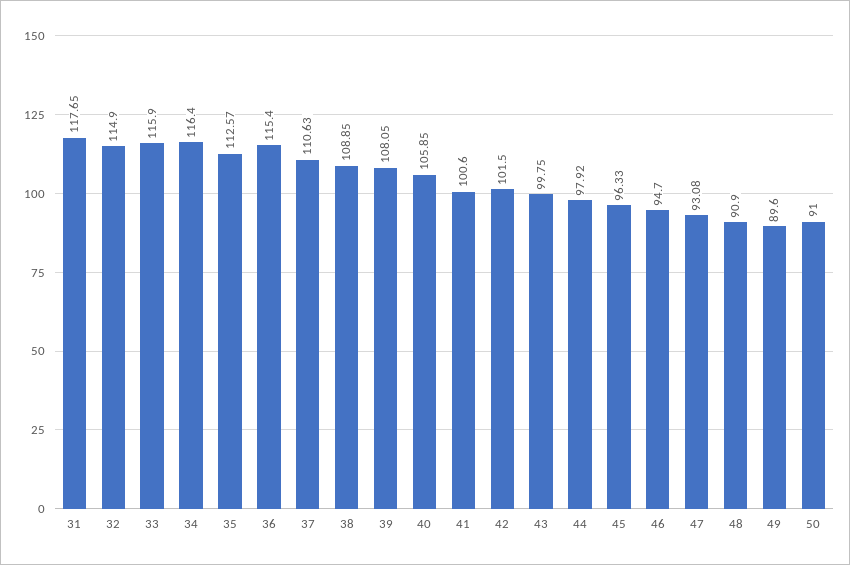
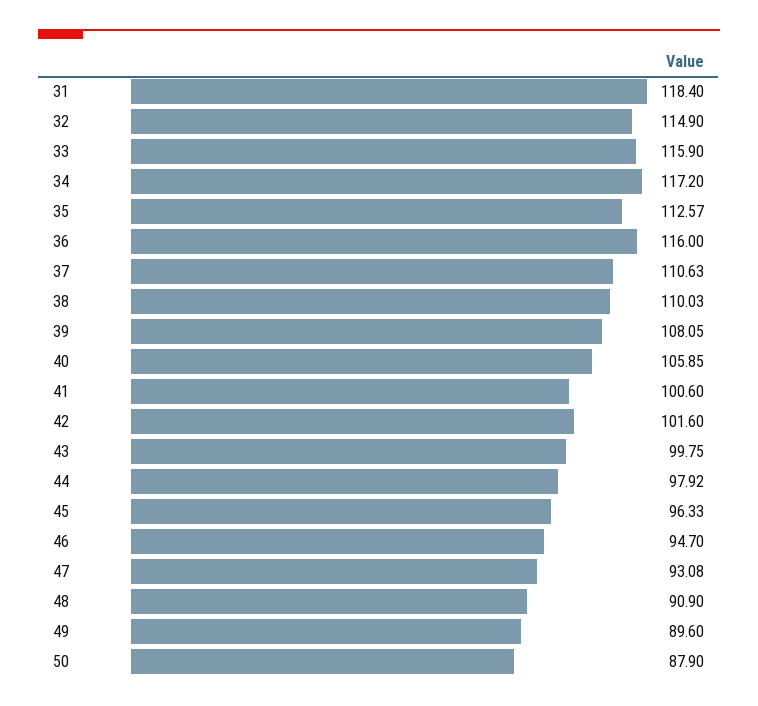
  {
-   "31": 117.65,
+   "31": 118.4,
    "32": 114.9,
    "33": 115.9,
-   "34": 116.4,
+   "34": 117.2,
    "35": 112.57,
-   "36": 115.4,
+   "36": 116,
    "37": 110.63,
-   "38": 108.85,
+   "38": 110.03,
    "39": 108.05,
    "40": 105.85,
    "41": 100.6,
-   "42": 101.5,
+   "42": 101.6,
    "43": 99.75,
    "44": 97.92,
    "45": 96.33,
    "46": 94.7,
    "47": 93.08,
    "48": 90.9,
    "49": 89.6,
-   "50": 91
+   "50": 87.9
  }

